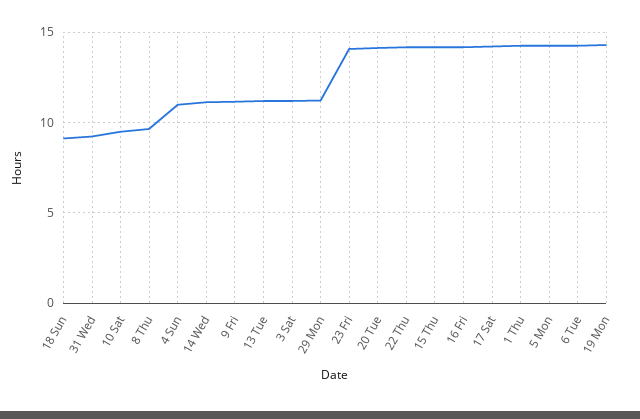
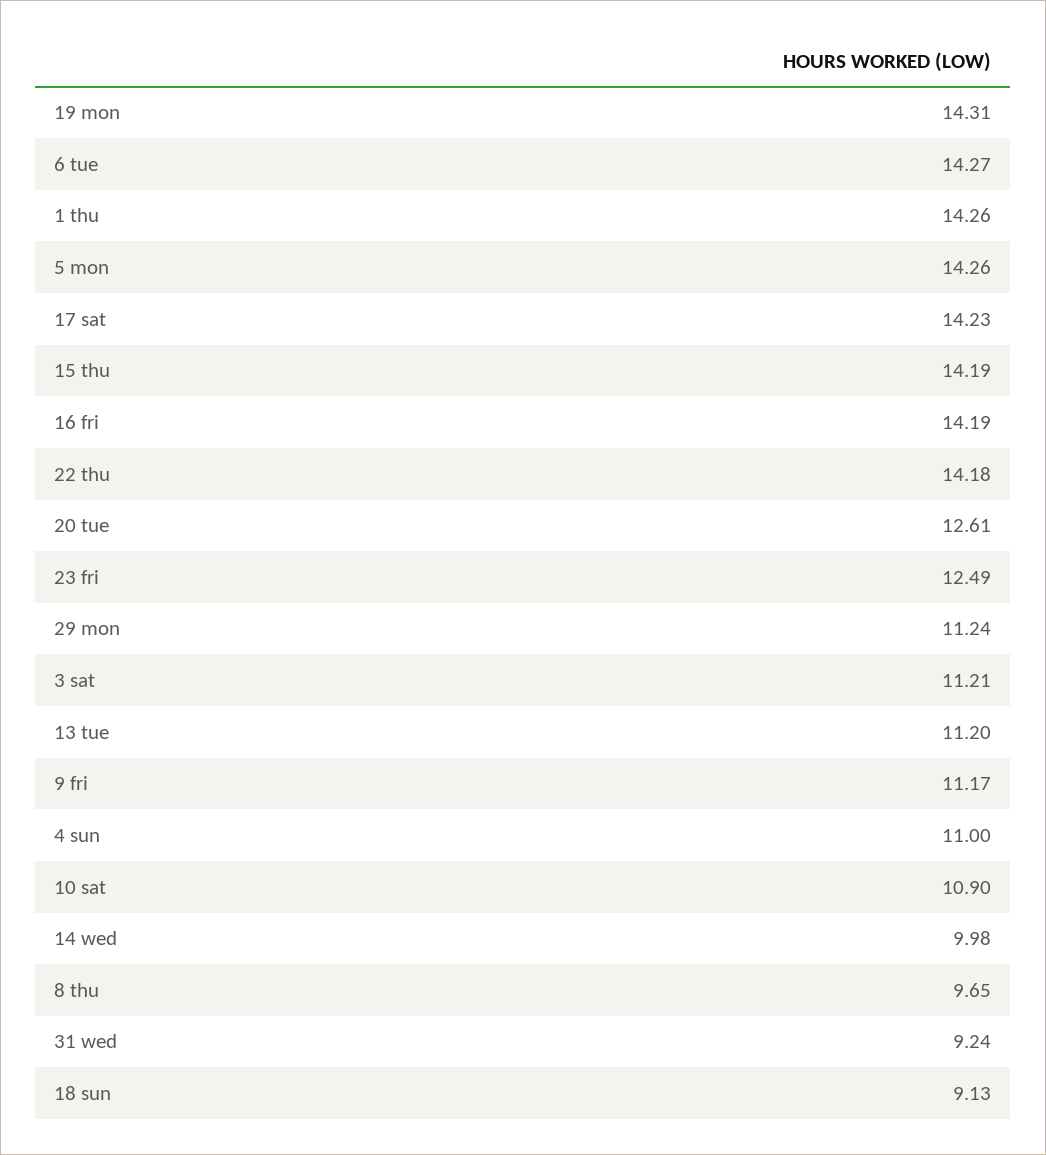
  {
    "18 Sun": 9.13,
    "31 Wed": 9.24,
-   "10 Sat": 9.5,
+   "10 Sat": 10.9,
    "8 Thu": 9.65,
    "4 Sun": 11,
-   "14 Wed": 11,
+   "14 Wed": 9.98,
    "9 Fri": 11.17,
    "13 Tue": 11.2,
    "3 Sat": 11.21,
    "29 Mon": 11.24,
-   "23 Fri": 14,
+   "23 Fri": 12.49,
-   "20 Tue": 14,
+   "20 Tue": 12.61,
    "22 Thu": 14.18,
    "15 Thu": 14.19,
    "16 Fri": 14.19,
    "17 Sat": 14.23,
    "1 Thu": 14.26,
    "5 Mon": 14.26,
    "6 Tue": 14.27,
    "19 Mon": 14.31
  }

